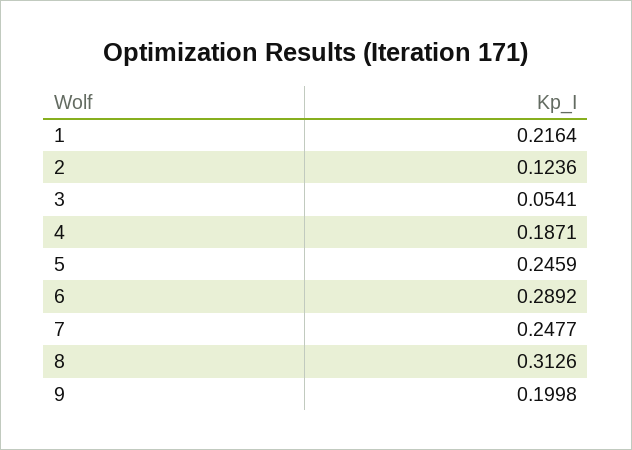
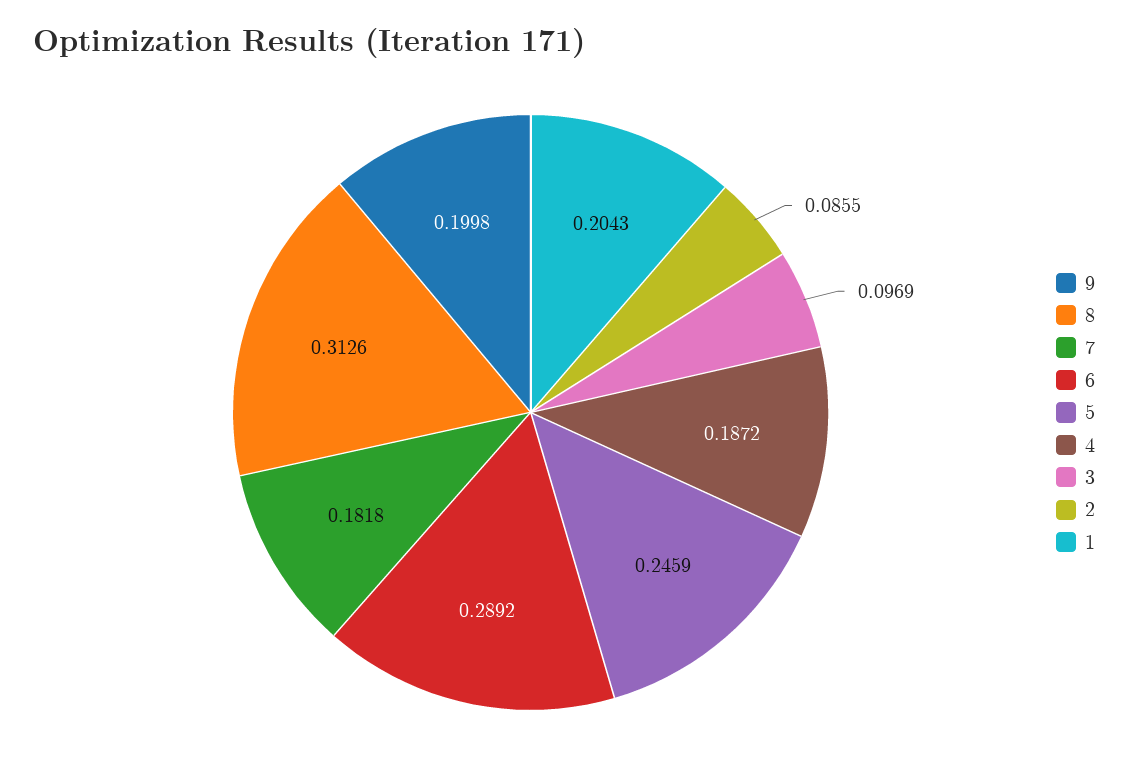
  {
-   "1": 0.2164,
+   "1": 0.2043,
-   "2": 0.1236,
+   "2": 0.0855,
-   "3": 0.0541,
+   "3": 0.0969,
-   "4": 0.1871,
+   "4": 0.1872,
    "5": 0.2459,
    "6": 0.2892,
-   "7": 0.2477,
+   "7": 0.1818,
    "8": 0.3126,
    "9": 0.1998
  }

